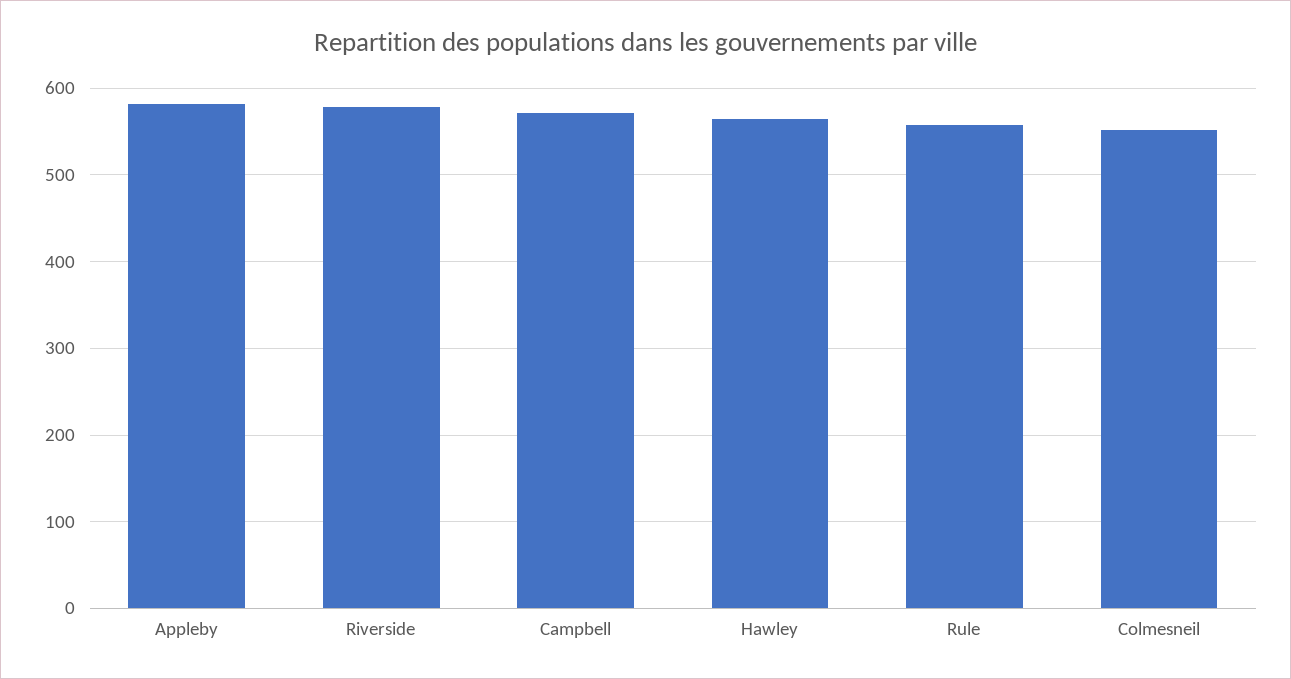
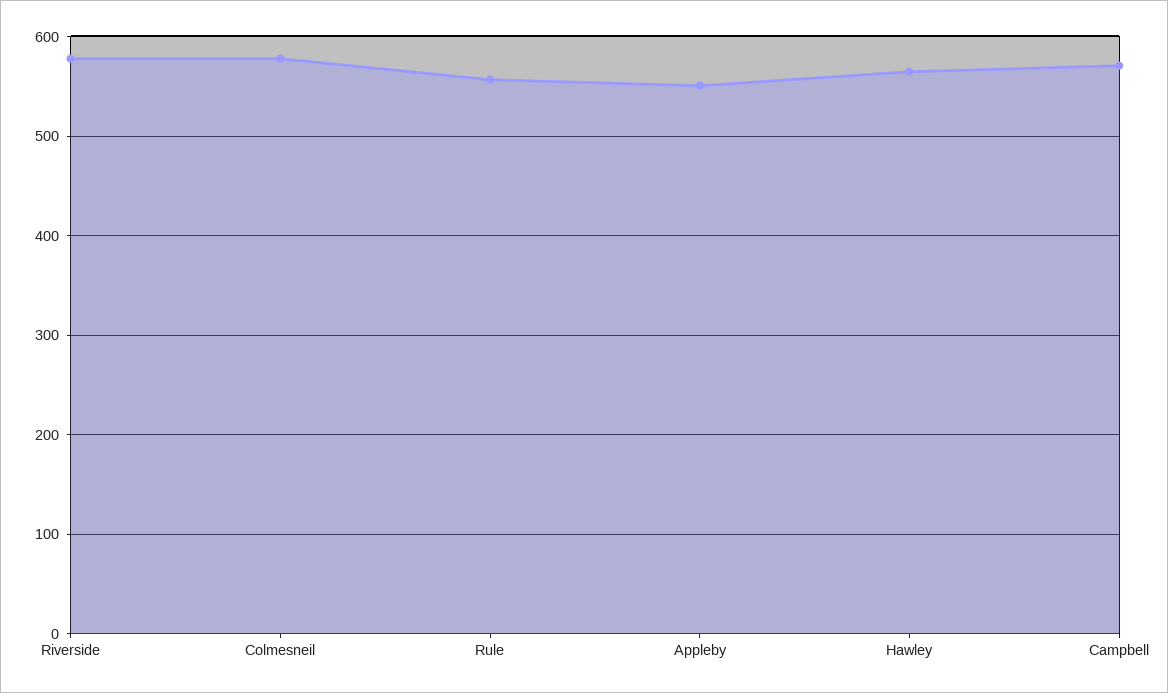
  {
-   "Appleby": 580,
+   "Appleby": 550,
    "Riverside": 580,
    "Campbell": 570,
    "Hawley": 570,
    "Rule": 560,
-   "Colmesneil": 550
+   "Colmesneil": 580
  }

